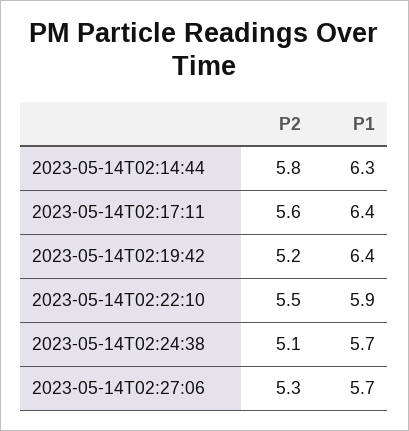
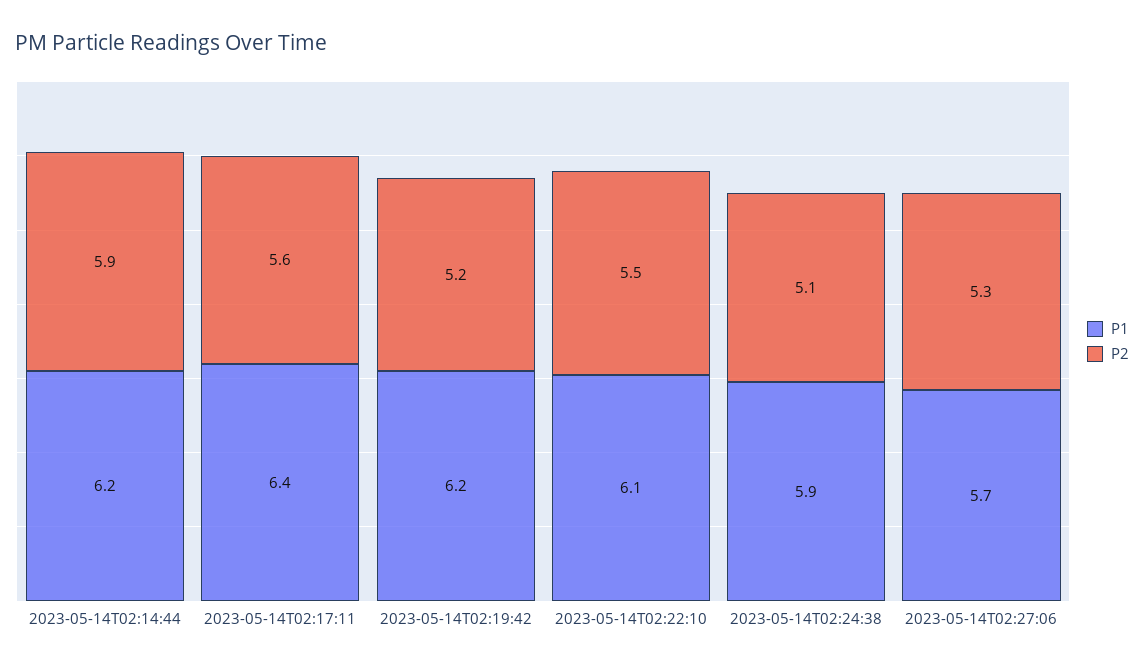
  {
    "P2": {
-     "2023-05-14T02:14:44": 5.8,
+     "2023-05-14T02:14:44": 5.9,
      "2023-05-14T02:17:11": 5.6,
      "2023-05-14T02:19:42": 5.2,
      "2023-05-14T02:22:10": 5.5,
      "2023-05-14T02:24:38": 5.1,
      "2023-05-14T02:27:06": 5.3
    },
    "P1": {
-     "2023-05-14T02:14:44": 6.3,
+     "2023-05-14T02:14:44": 6.2,
      "2023-05-14T02:17:11": 6.4,
-     "2023-05-14T02:19:42": 6.4,
+     "2023-05-14T02:19:42": 6.2,
-     "2023-05-14T02:22:10": 5.9,
+     "2023-05-14T02:22:10": 6.1,
-     "2023-05-14T02:24:38": 5.7,
+     "2023-05-14T02:24:38": 5.9,
      "2023-05-14T02:27:06": 5.7
    }
  }

